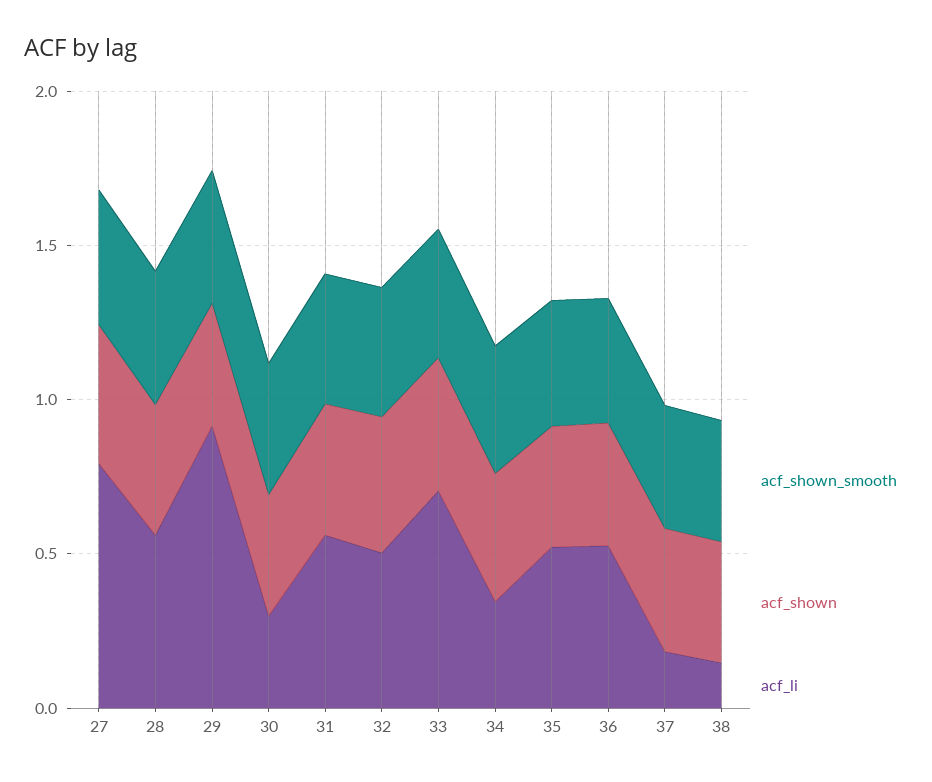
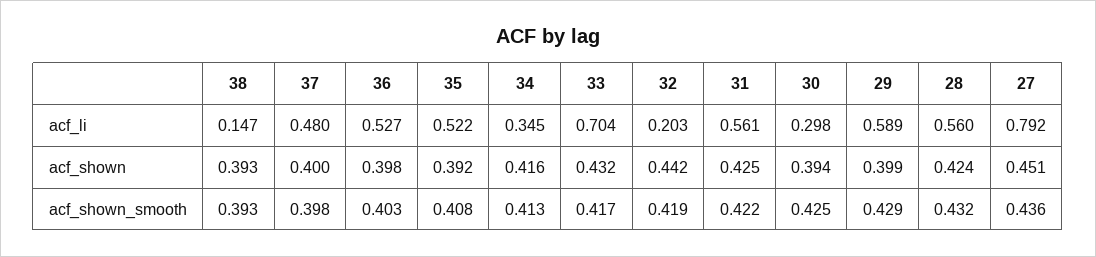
  {
    "acf_shown_smooth": {
      "27": 0.436,
      "28": 0.432,
      "29": 0.429,
      "30": 0.425,
      "31": 0.422,
      "32": 0.419,
      "33": 0.417,
      "34": 0.413,
      "35": 0.408,
      "36": 0.403,
      "37": 0.398,
      "38": 0.393
    },
    "acf_shown": {
      "27": 0.451,
      "28": 0.424,
      "29": 0.399,
      "30": 0.394,
      "31": 0.425,
      "32": 0.442,
      "33": 0.432,
      "34": 0.416,
      "35": 0.392,
      "36": 0.398,
      "37": 0.4,
      "38": 0.393
    },
    "acf_li": {
      "27": 0.792,
      "28": 0.56,
-     "29": 0.9,
+     "29": 0.589,
      "30": 0.298,
      "31": 0.561,
-     "32": 0.5,
+     "32": 0.203,
      "33": 0.704,
      "34": 0.345,
      "35": 0.522,
      "36": 0.527,
-     "37": 0.2,
+     "37": 0.48,
      "38": 0.147
    }
  }

